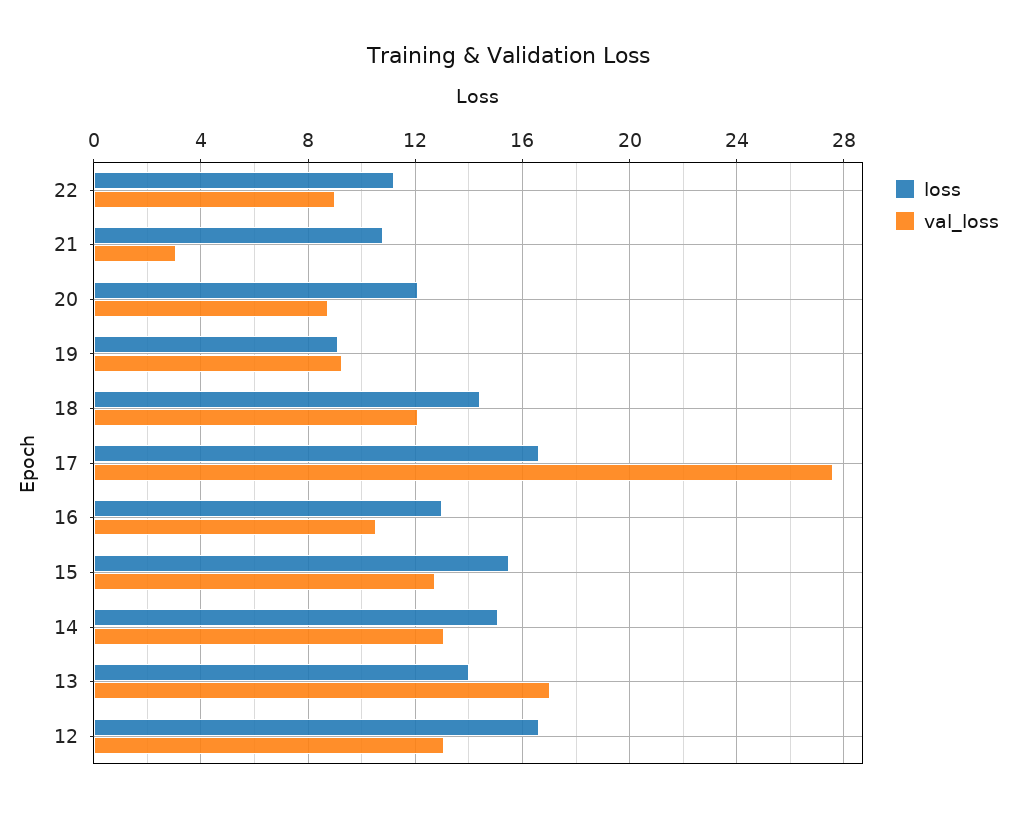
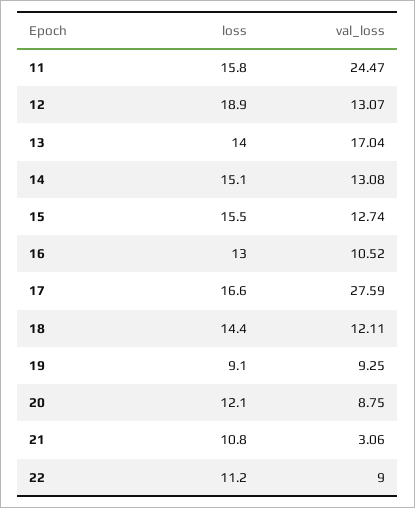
  {
    "loss": {
      "22": 11.2,
      "21": 10.8,
      "20": 12.1,
      "19": 9.1,
      "18": 14.4,
      "17": 16.6,
      "16": 13,
      "15": 15.5,
      "14": 15.1,
      "13": 14,
-     "12": 16.5
+     "12": 18.9,
+     "11": 15.8
    },
    "val_loss": {
      "22": 9,
      "21": 3.06,
      "20": 8.75,
      "19": 9.25,
      "18": 12.11,
      "17": 27.59,
      "16": 10.52,
      "15": 12.74,
      "14": 13.08,
      "13": 17.04,
-     "12": 13.07
+     "12": 13.07,
+     "11": 24.47
    }
  }

